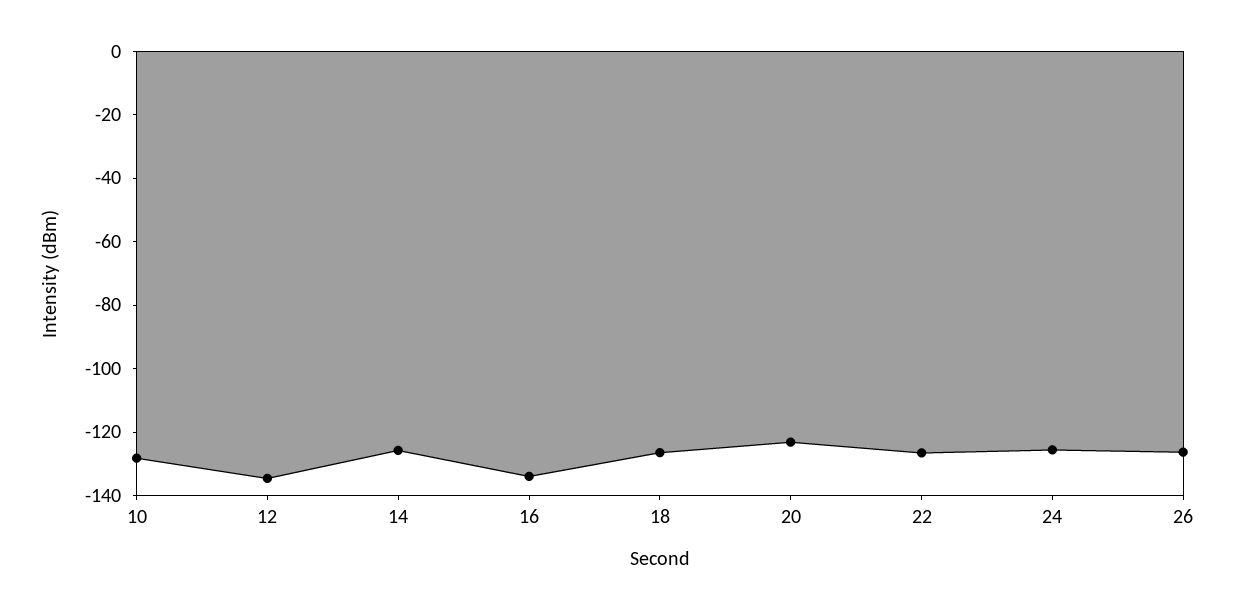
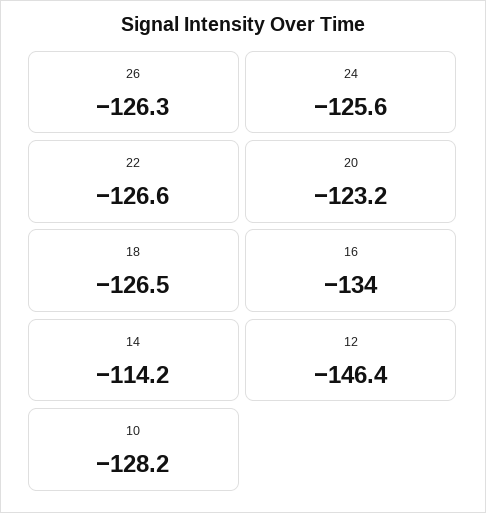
  {
    "10": -128.2,
-   "12": -135,
+   "12": -146.4,
-   "14": -125,
+   "14": -114.2,
    "16": -134,
    "18": -126.5,
    "20": -123.2,
    "22": -126.6,
    "24": -125.6,
    "26": -126.3
  }

